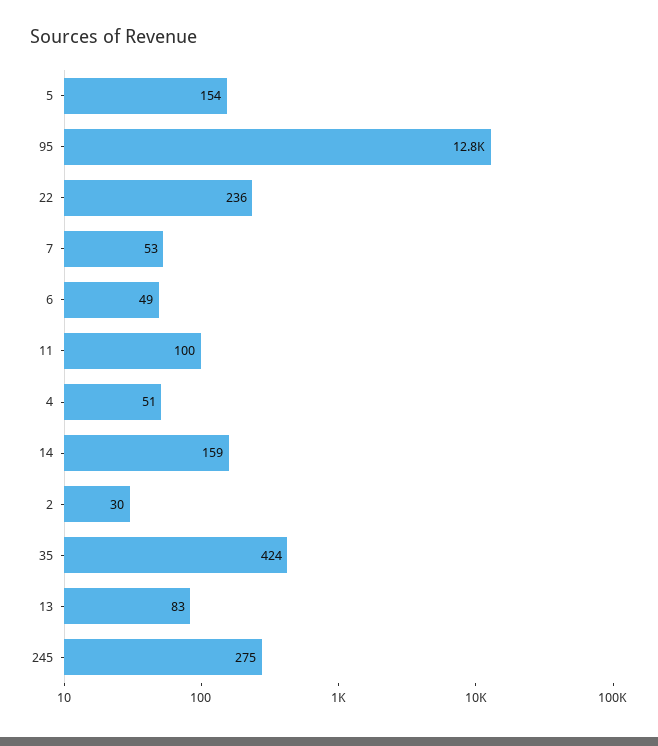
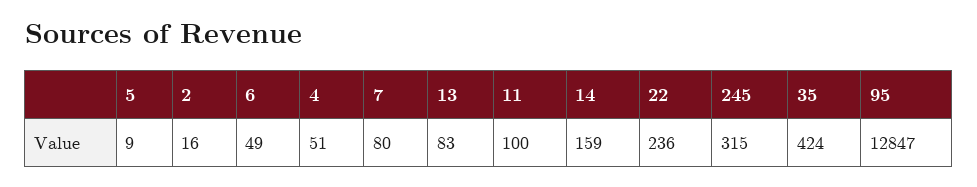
  {
-   "5": 154,
+   "5": 9,
    "95": 12847,
    "22": 236,
-   "7": 53,
+   "7": 80,
    "6": 49,
    "11": 100,
    "4": 51,
    "14": 159,
-   "2": 30,
+   "2": 16,
    "35": 424,
    "13": 83,
-   "245": 275
+   "245": 315
  }

